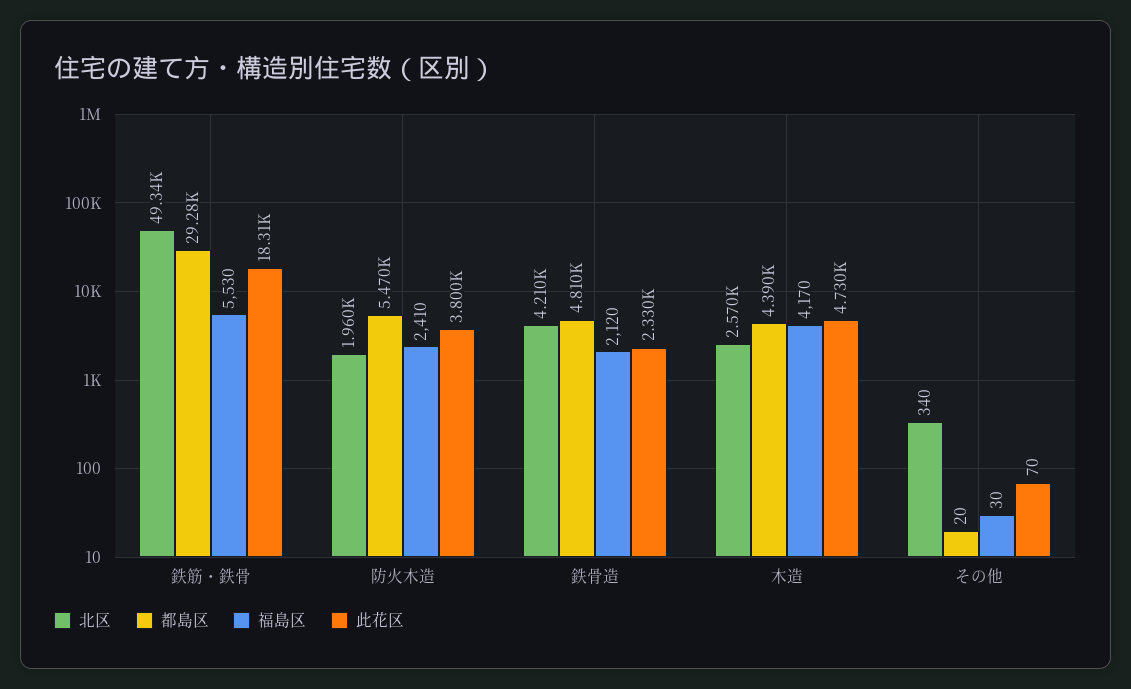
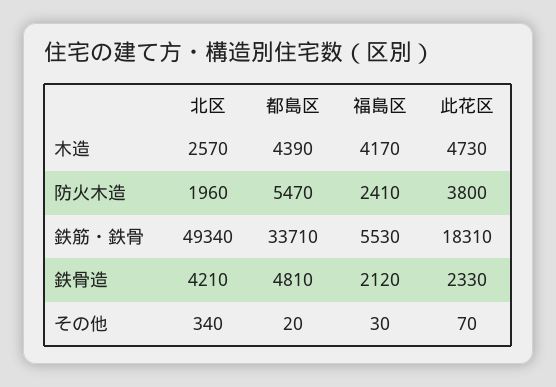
  {
    "北区": {
      "鉄筋・鉄骨": 49340,
      "防火木造": 1960,
      "鉄骨造": 4210,
      "木造": 2570,
      "その他": 340
    },
    "都島区": {
-     "鉄筋・鉄骨": 29280,
+     "鉄筋・鉄骨": 33710,
      "防火木造": 5470,
      "鉄骨造": 4810,
      "木造": 4390,
      "その他": 20
    },
    "福島区": {
      "鉄筋・鉄骨": 5530,
      "防火木造": 2410,
      "鉄骨造": 2120,
      "木造": 4170,
      "その他": 30
    },
    "此花区": {
      "鉄筋・鉄骨": 18310,
      "防火木造": 3800,
      "鉄骨造": 2330,
      "木造": 4730,
      "その他": 70
    }
  }

